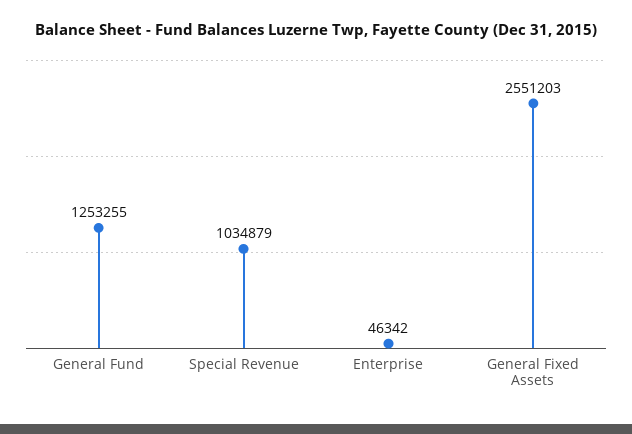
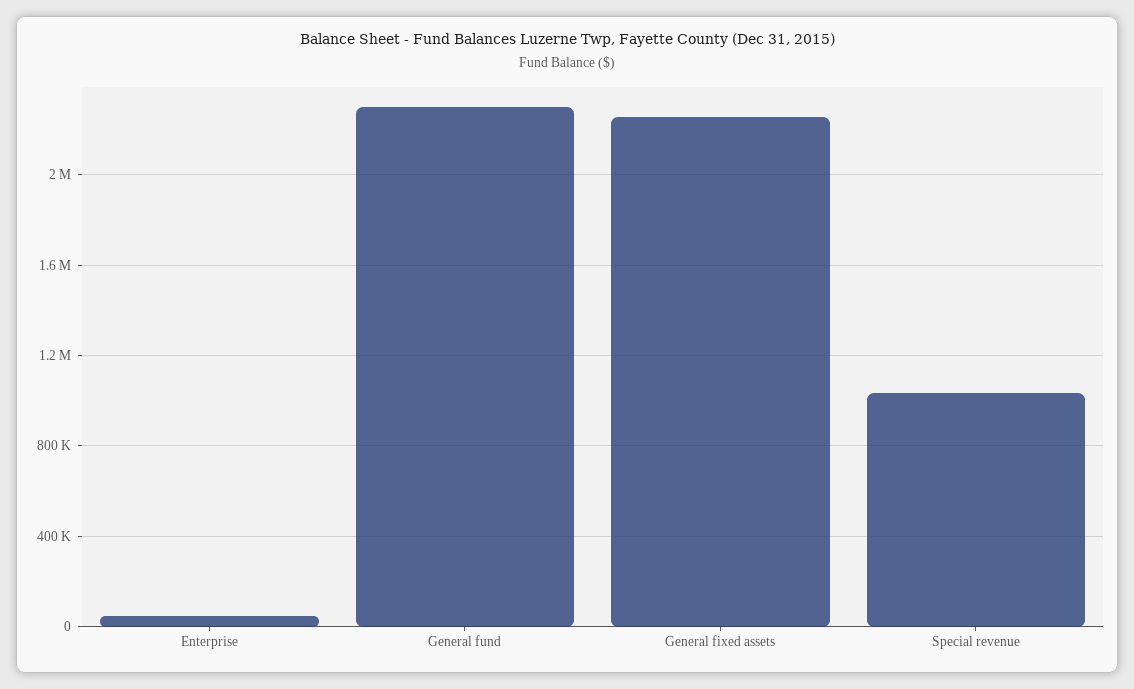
  {
-   "General Fund": 1253255,
+   "General Fund": 2300000,
    "Special Revenue": 1034879,
    "Enterprise": 46342,
-   "General Fixed Assets": 2551203
+   "General Fixed Assets": 2250000
  }

